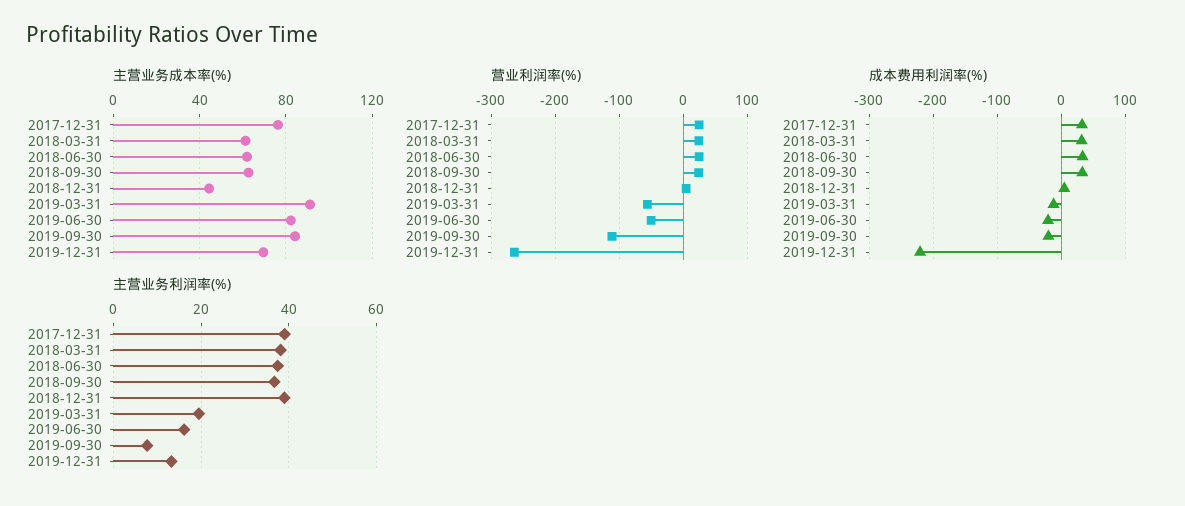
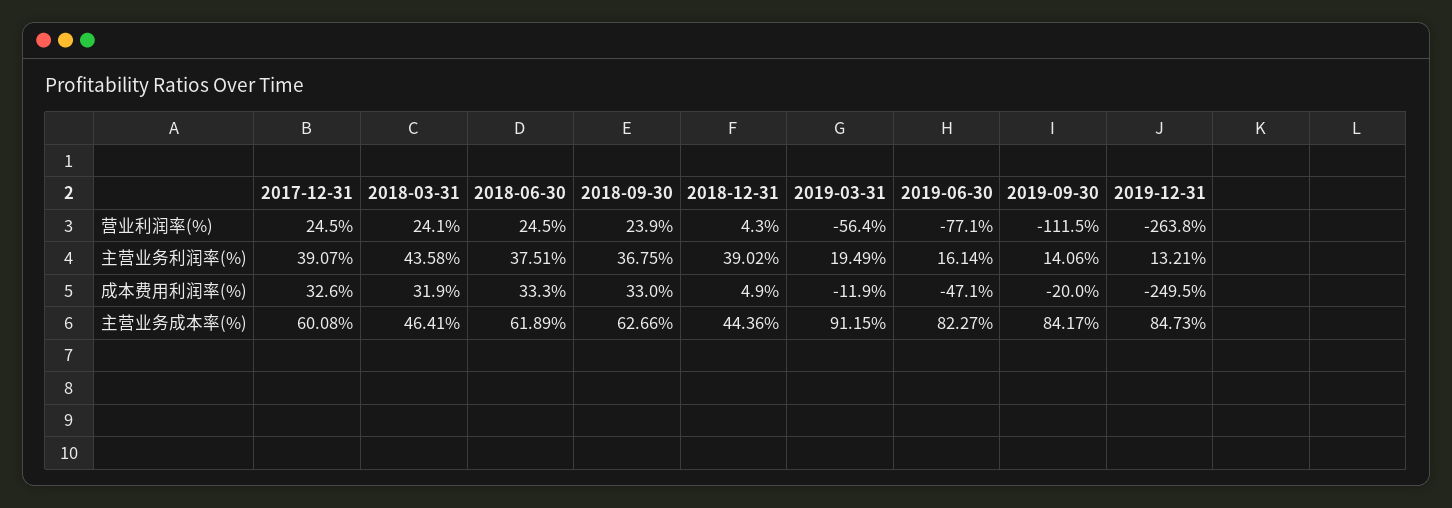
  {
    "主营业务成本率(%)": {
-     "2017-12-31": 75,
+     "2017-12-31": 60.08,
-     "2018-03-31": 60,
+     "2018-03-31": 46.41,
      "2018-06-30": 61.89,
      "2018-09-30": 62.66,
      "2018-12-31": 44.36,
      "2019-03-31": 91.15,
      "2019-06-30": 82.27,
      "2019-09-30": 84.17,
-     "2019-12-31": 70
+     "2019-12-31": 84.73
    },
    "营业利润率(%)": {
      "2017-12-31": 24.5,
      "2018-03-31": 24.1,
      "2018-06-30": 24.5,
      "2018-09-30": 23.9,
      "2018-12-31": 4.3,
      "2019-03-31": -56.4,
-     "2019-06-30": -50,
+     "2019-06-30": -77.1,
      "2019-09-30": -111.5,
      "2019-12-31": -263.8
    },
    "成本费用利润率(%)": {
      "2017-12-31": 32.6,
      "2018-03-31": 31.9,
      "2018-06-30": 33.3,
      "2018-09-30": 33,
      "2018-12-31": 4.9,
      "2019-03-31": -11.9,
-     "2019-06-30": -20,
+     "2019-06-30": -47.1,
      "2019-09-30": -20,
-     "2019-12-31": -220
+     "2019-12-31": -249.5
    },
    "主营业务利润率(%)": {
      "2017-12-31": 39.07,
-     "2018-03-31": 38,
+     "2018-03-31": 43.58,
      "2018-06-30": 37.51,
      "2018-09-30": 36.75,
      "2018-12-31": 39.02,
      "2019-03-31": 19.49,
      "2019-06-30": 16.14,
-     "2019-09-30": 8,
+     "2019-09-30": 14.06,
      "2019-12-31": 13.21
    }
  }

